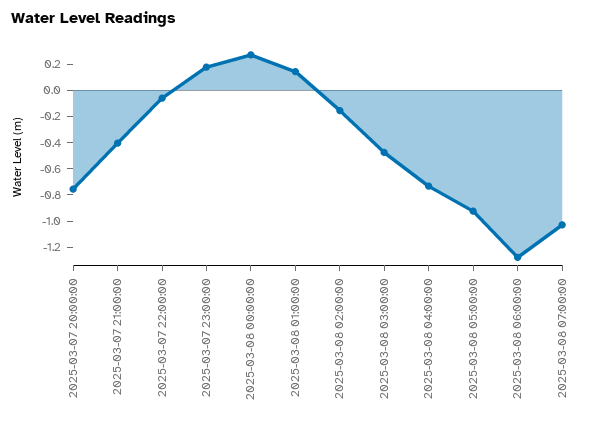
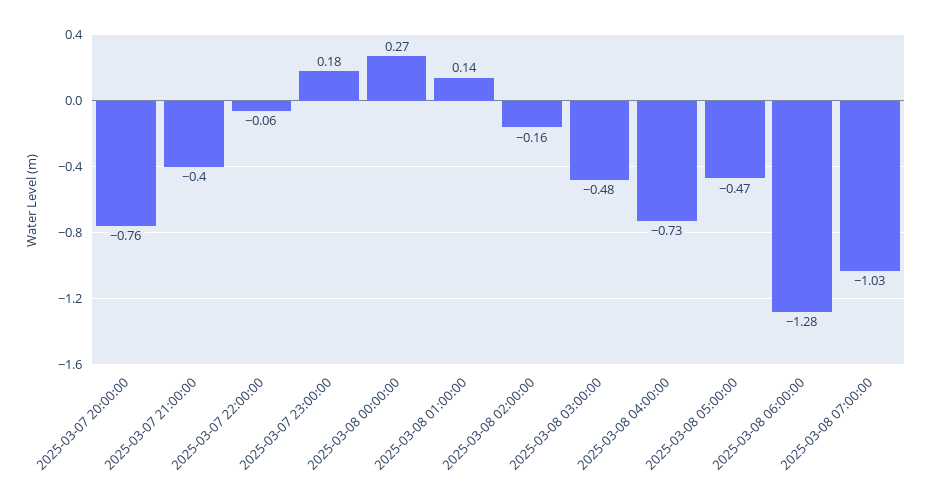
  {
    "2025-03-07 20:00:00": -0.76,
    "2025-03-07 21:00:00": -0.4,
    "2025-03-07 22:00:00": -0.06,
    "2025-03-07 23:00:00": 0.18,
    "2025-03-08 00:00:00": 0.27,
    "2025-03-08 01:00:00": 0.14,
    "2025-03-08 02:00:00": -0.16,
    "2025-03-08 03:00:00": -0.48,
    "2025-03-08 04:00:00": -0.73,
-   "2025-03-08 05:00:00": -0.9,
+   "2025-03-08 05:00:00": -0.47,
    "2025-03-08 06:00:00": -1.28,
    "2025-03-08 07:00:00": -1.03
  }

